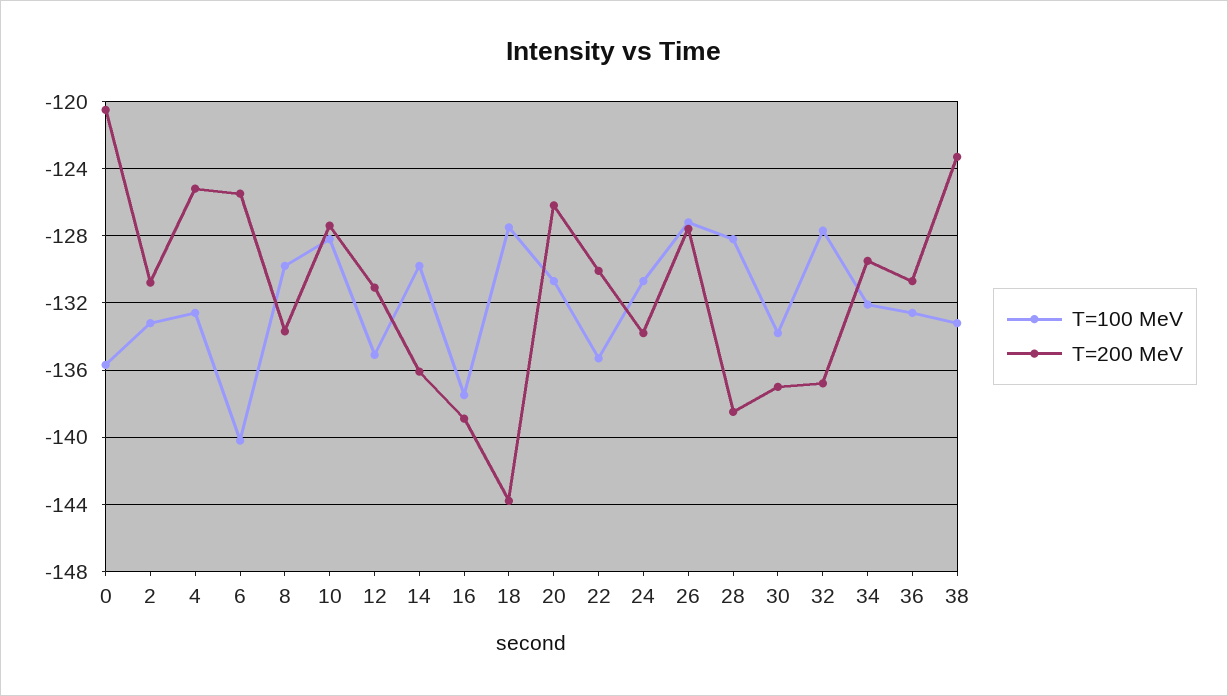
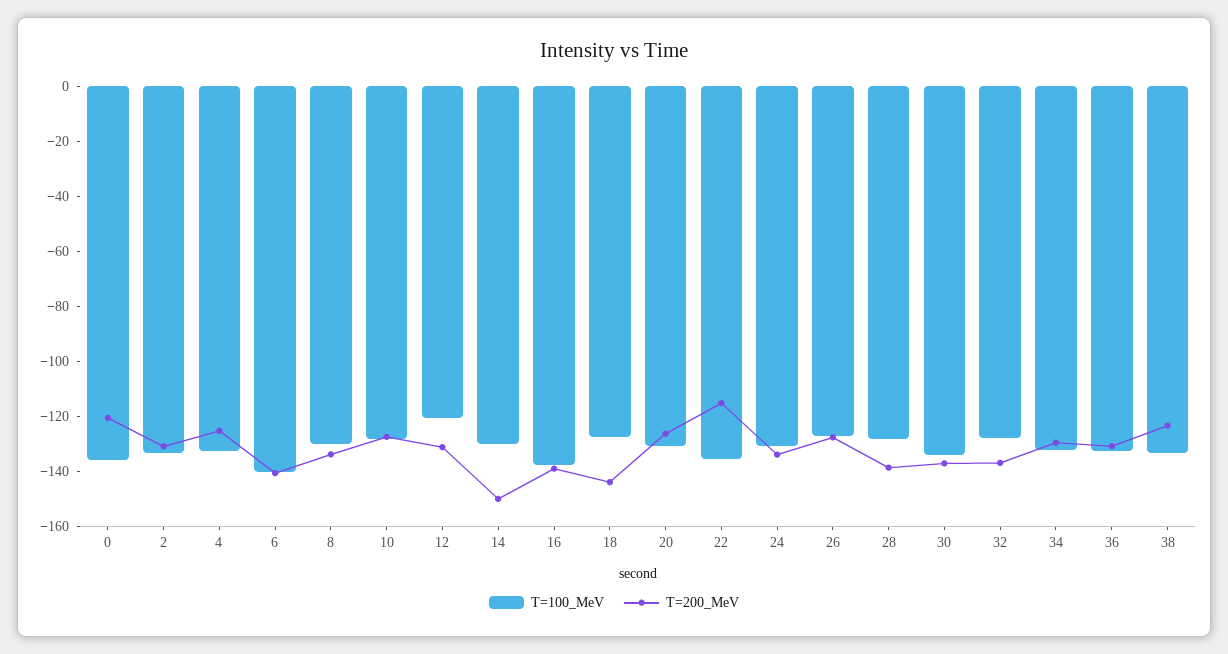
  {
    "T=100 MeV": {
      "0": -135.5,
      "2": -133,
      "4": -132.5,
      "6": -140,
      "8": -130,
      "10": -128,
-     "12": -135,
+     "12": -120,
      "14": -130,
      "16": -137.5,
      "18": -127.5,
      "20": -130.5,
      "22": -135.5,
      "24": -130.5,
      "26": -127,
      "28": -128,
      "30": -134,
      "32": -127.5,
      "34": -132,
      "36": -132.5,
      "38": -133
    },
    "T=200 MeV": {
      "0": -120.5,
      "2": -131,
      "4": -125,
-     "6": -125.5,
+     "6": -140,
      "8": -133.5,
      "10": -127.5,
      "12": -131,
-     "14": -136,
+     "14": -150,
      "16": -139,
      "18": -144,
      "20": -126,
-     "22": -130,
+     "22": -115,
      "24": -134,
      "26": -127.5,
      "28": -138.5,
      "30": -137,
      "32": -137,
      "34": -129.5,
      "36": -130.5,
      "38": -123.5
    }
  }

